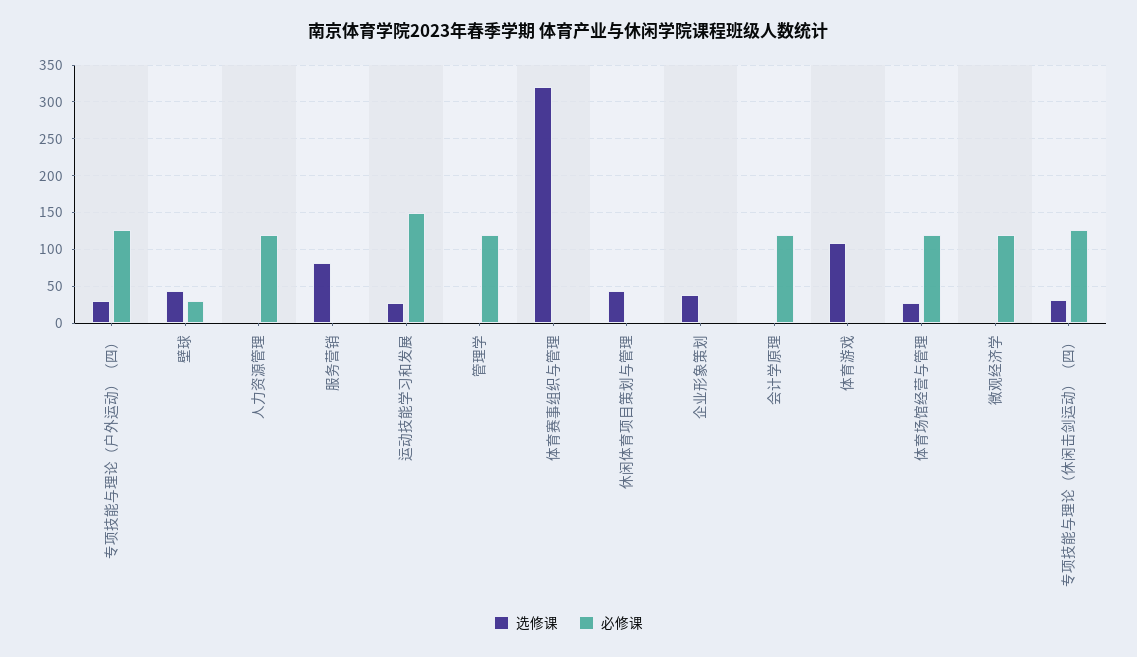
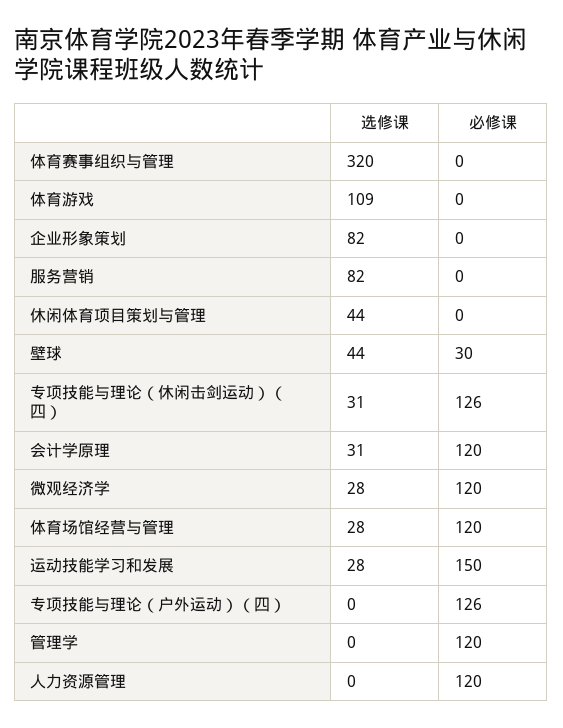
  {
    "选修课": {
-     "专项技能与理论（户外运动）（四）": 30,
+     "专项技能与理论（户外运动）（四）": 0,
      "壁球": 44,
      "人力资源管理": 0,
      "服务营销": 82,
      "运动技能学习和发展": 28,
      "管理学": 0,
      "体育赛事组织与管理": 320,
      "休闲体育项目策划与管理": 44,
-     "企业形象策划": 40,
+     "企业形象策划": 82,
-     "会计学原理": 0,
+     "会计学原理": 31,
      "体育游戏": 109,
      "体育场馆经营与管理": 28,
-     "微观经济学": 0,
+     "微观经济学": 28,
      "专项技能与理论（休闲击剑运动）（四）": 31
    },
    "必修课": {
      "专项技能与理论（户外运动）（四）": 126,
      "壁球": 30,
      "人力资源管理": 120,
      "服务营销": 0,
      "运动技能学习和发展": 150,
      "管理学": 120,
      "体育赛事组织与管理": 0,
      "休闲体育项目策划与管理": 0,
      "企业形象策划": 0,
      "会计学原理": 120,
      "体育游戏": 0,
      "体育场馆经营与管理": 120,
      "微观经济学": 120,
      "专项技能与理论（休闲击剑运动）（四）": 126
    }
  }

